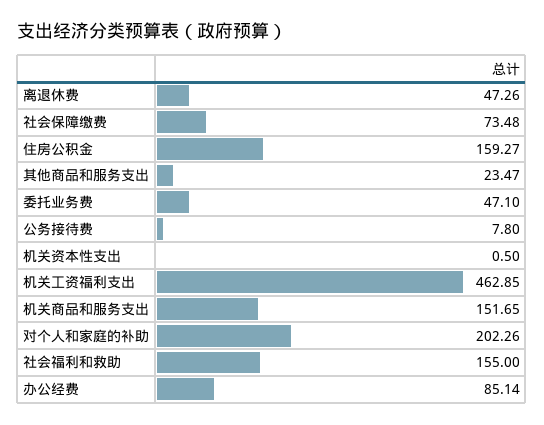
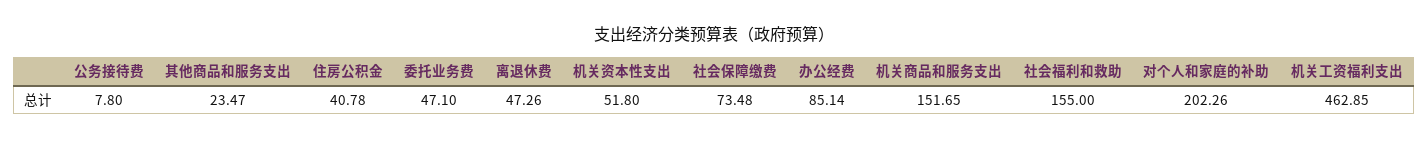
  {
    "离退休费": 47.26,
    "社会保障缴费": 73.48,
-   "住房公积金": 159.27,
+   "住房公积金": 40.78,
    "其他商品和服务支出": 23.47,
    "委托业务费": 47.1,
    "公务接待费": 7.8,
-   "机关资本性支出": 0.5,
+   "机关资本性支出": 51.8,
    "机关工资福利支出": 462.85,
    "机关商品和服务支出": 151.65,
    "对个人和家庭的补助": 202.26,
    "社会福利和救助": 155,
    "办公经费": 85.14
  }

